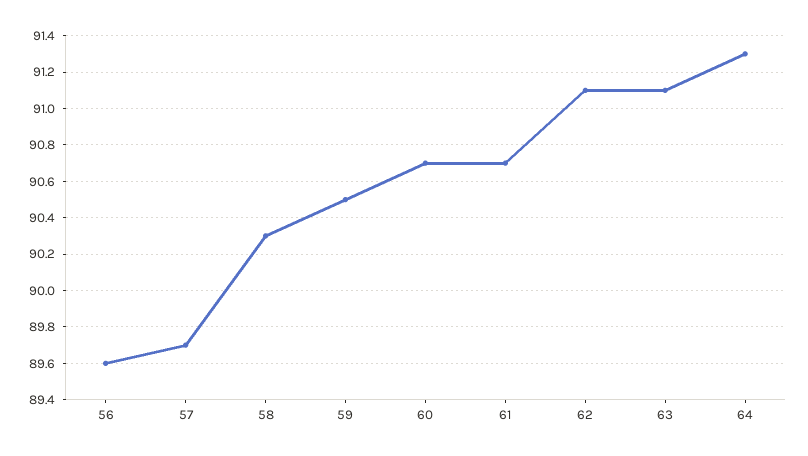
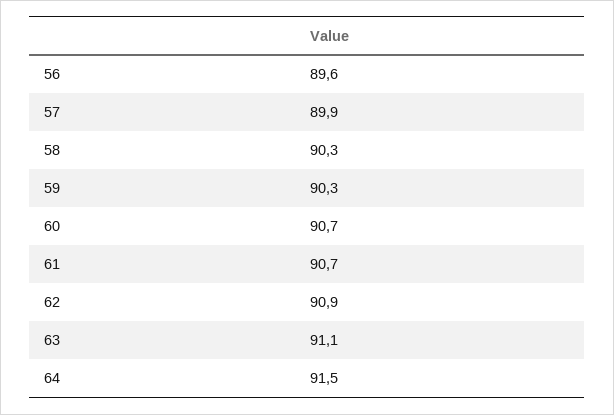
  {
    "56": 89.6,
-   "57": 89.7,
+   "57": 89.9,
    "58": 90.3,
-   "59": 90.5,
+   "59": 90.3,
    "60": 90.7,
    "61": 90.7,
-   "62": 91.1,
+   "62": 90.9,
    "63": 91.1,
-   "64": 91.3
+   "64": 91.5
  }

